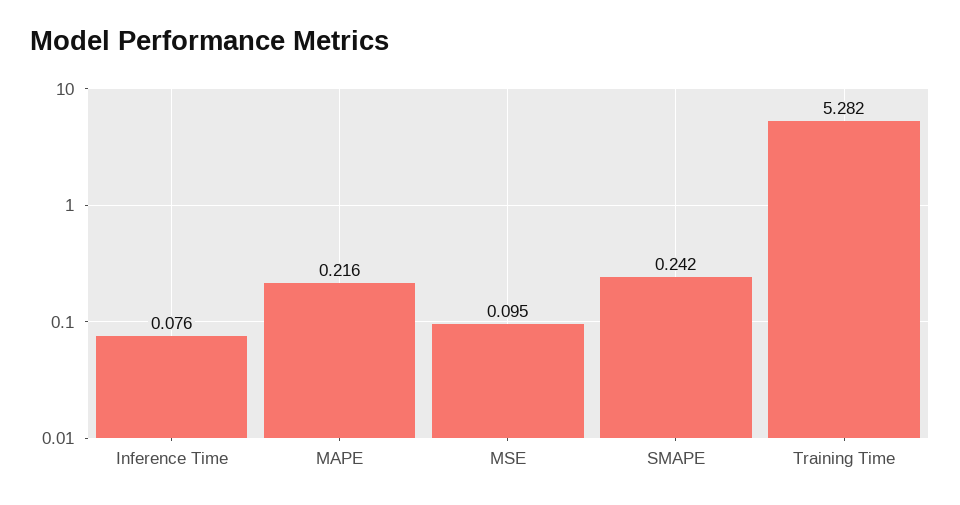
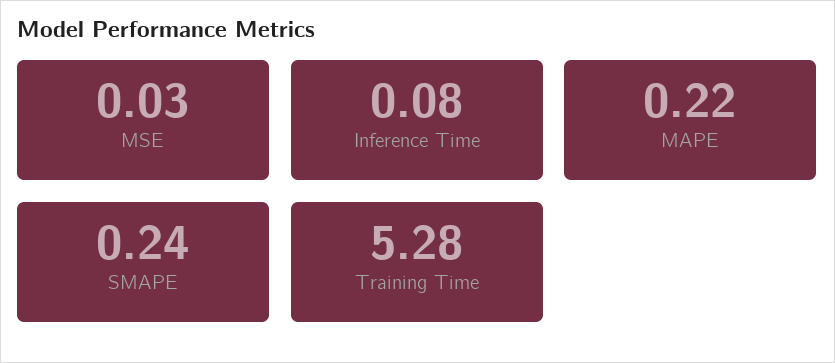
  {
    "Inference Time": 0.076,
    "MAPE": 0.216,
-   "MSE": 0.095,
+   "MSE": 0.03,
    "SMAPE": 0.242,
    "Training Time": 5.282
  }

